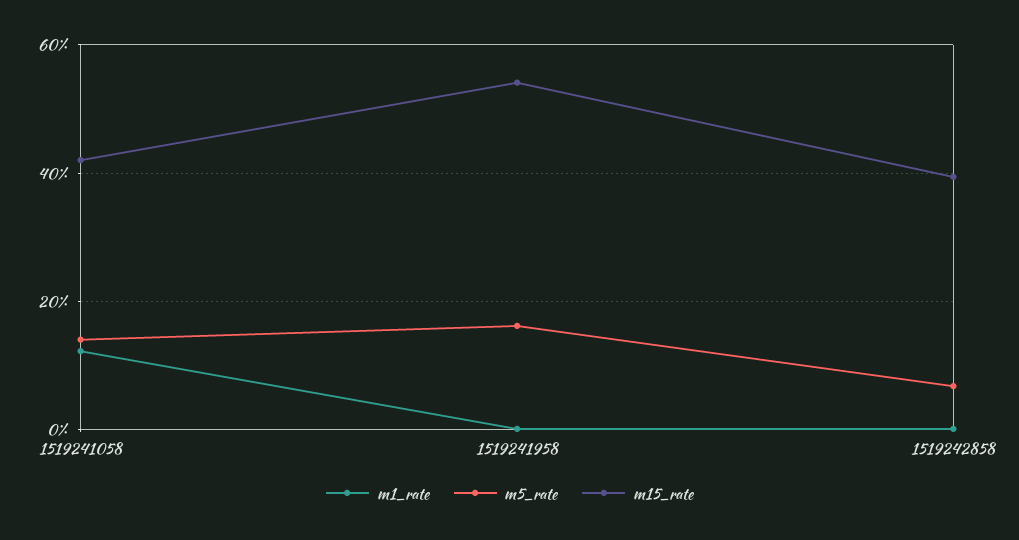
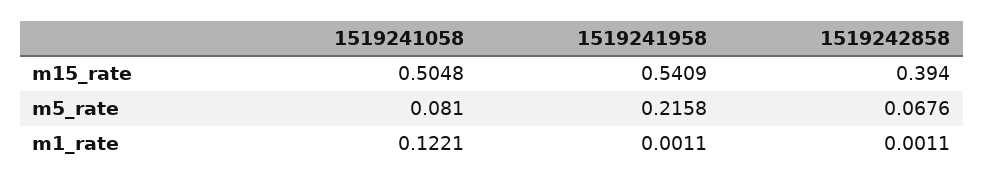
  {
    "m1_rate": {
      "1519241058": 0.1221,
      "1519241958": 0.0011,
      "1519242858": 0.0011
    },
    "m5_rate": {
-     "1519241058": 0.14,
+     "1519241058": 0.081,
-     "1519241958": 0.16,
+     "1519241958": 0.2158,
      "1519242858": 0.0676
    },
    "m15_rate": {
-     "1519241058": 0.42,
+     "1519241058": 0.5048,
      "1519241958": 0.5409,
      "1519242858": 0.394
    }
  }

